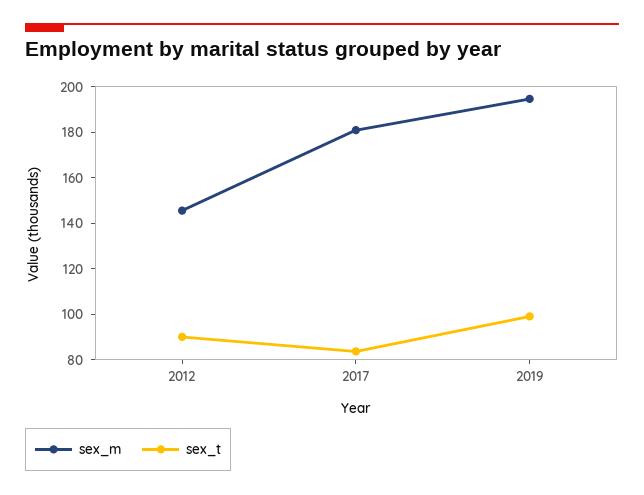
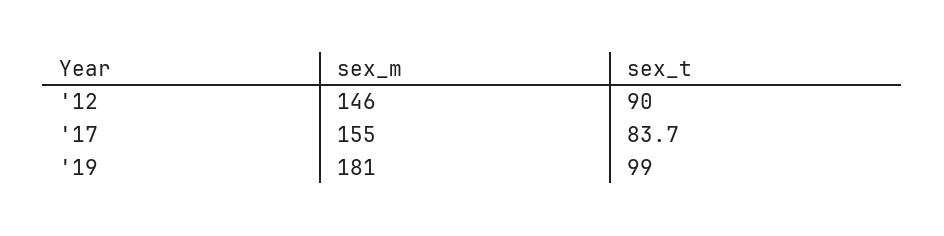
  {
    "sex_m": {
      "2012": 146,
-     "2017": 180,
+     "2017": 155,
-     "2019": 195
+     "2019": 181
    },
    "sex_t": {
      "2012": 90,
      "2017": 83.7,
      "2019": 99
    }
  }

